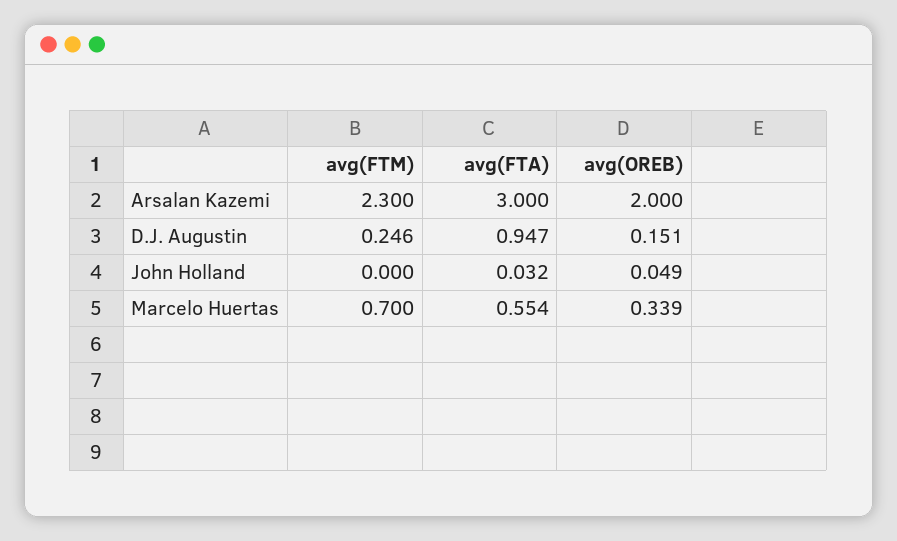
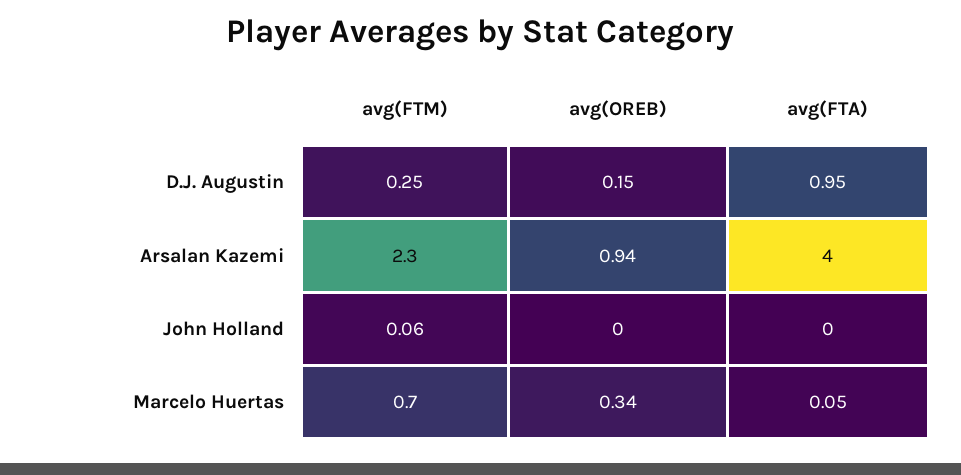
  {
    "avg(FTM)": {
      "Arsalan Kazemi": 2.3,
      "D.J. Augustin": 0.246,
-     "John Holland": 0,
+     "John Holland": 0.06,
      "Marcelo Huertas": 0.7
    },
    "avg(FTA)": {
-     "Arsalan Kazemi": 3,
+     "Arsalan Kazemi": 4,
      "D.J. Augustin": 0.947,
-     "John Holland": 0.032,
+     "John Holland": 0,
-     "Marcelo Huertas": 0.554
+     "Marcelo Huertas": 0.05
    },
    "avg(OREB)": {
-     "Arsalan Kazemi": 2,
+     "Arsalan Kazemi": 0.94,
      "D.J. Augustin": 0.151,
-     "John Holland": 0.049,
+     "John Holland": 0,
      "Marcelo Huertas": 0.339
    }
  }

